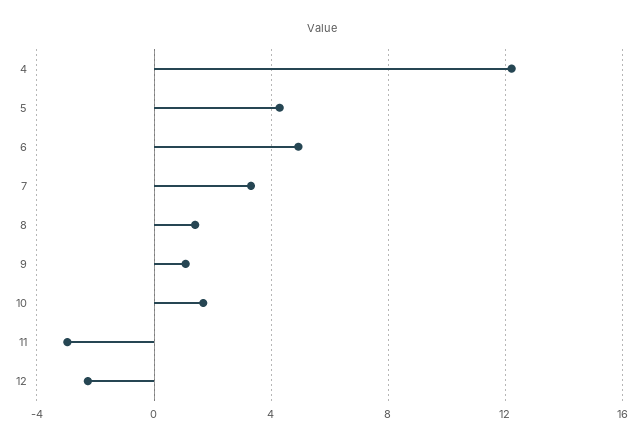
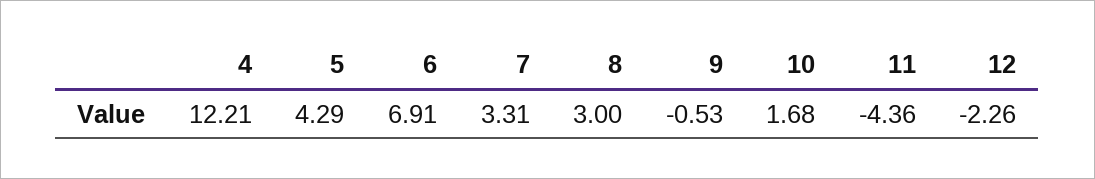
  {
    "4": 12.21,
    "5": 4.29,
-   "6": 5,
+   "6": 6.91,
    "7": 3.31,
-   "8": 1.5,
+   "8": 3,
-   "9": 1,
+   "9": -0.53,
    "10": 1.68,
-   "11": -3,
+   "11": -4.36,
    "12": -2.26
  }

